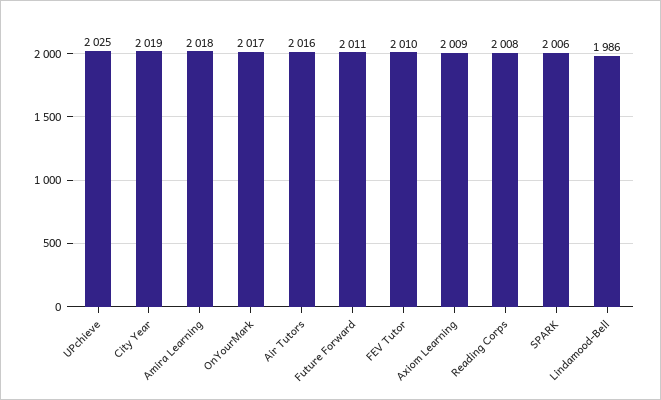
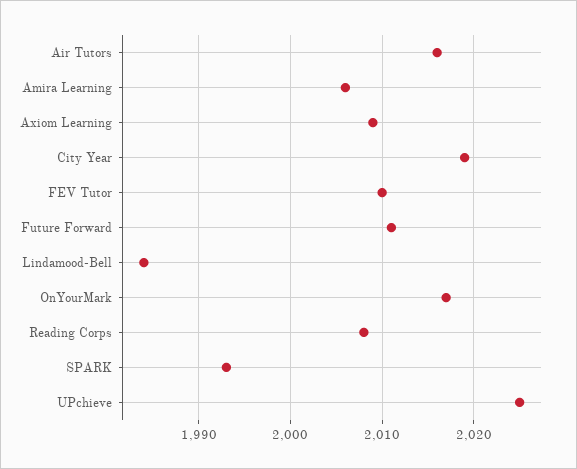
  {
    "UPchieve": 2025,
    "City Year": 2019,
-   "Amira Learning": 2018,
+   "Amira Learning": 2006,
    "OnYourMark": 2017,
    "Air Tutors": 2016,
    "Future Forward": 2011,
    "FEV Tutor": 2010,
    "Axiom Learning": 2009,
    "Reading Corps": 2008,
-   "SPARK": 2006,
+   "SPARK": 1993,
-   "Lindamood-Bell": 1986
+   "Lindamood-Bell": 1984
  }

